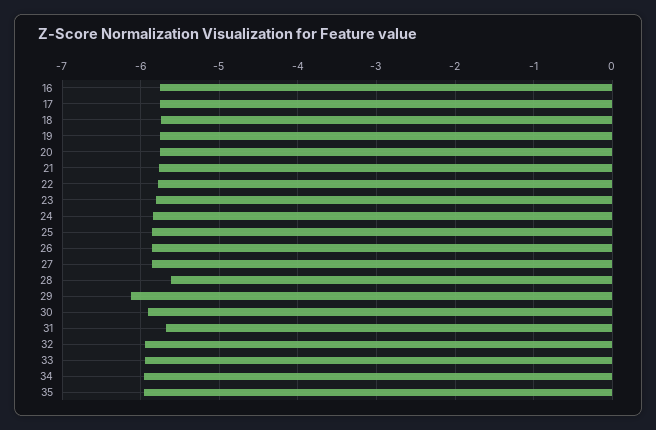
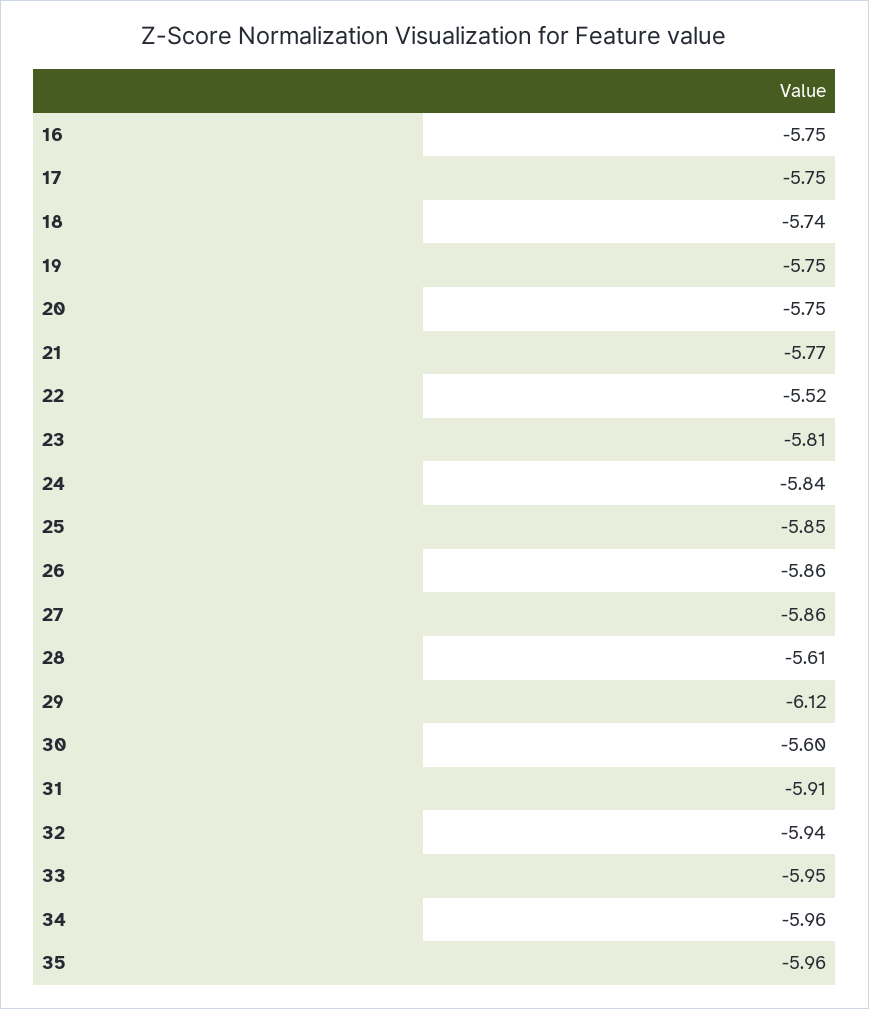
  {
    "16": -5.75,
    "17": -5.75,
    "18": -5.74,
    "19": -5.75,
    "20": -5.75,
    "21": -5.77,
-   "22": -5.8,
+   "22": -5.52,
    "23": -5.81,
    "24": -5.84,
    "25": -5.85,
    "26": -5.86,
    "27": -5.86,
    "28": -5.61,
    "29": -6.12,
-   "30": -5.9,
+   "30": -5.6,
-   "31": -5.7,
+   "31": -5.91,
    "32": -5.94,
    "33": -5.95,
    "34": -5.96,
    "35": -5.96
  }

